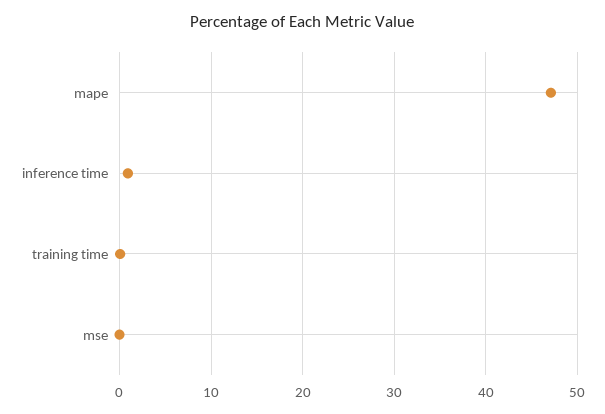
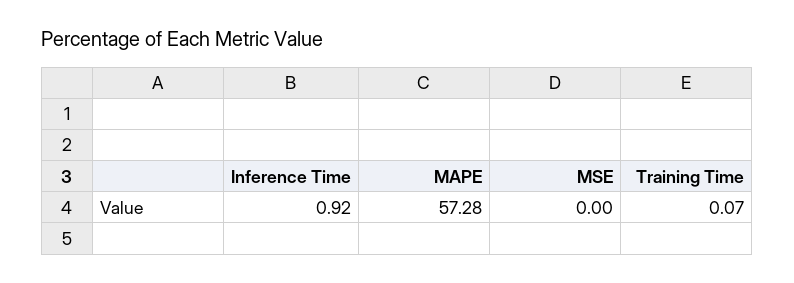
  {
-   "mape": 47,
+   "mape": 57.28,
    "inference time": 0.92,
    "training time": 0.07,
    "mse": 0
  }

